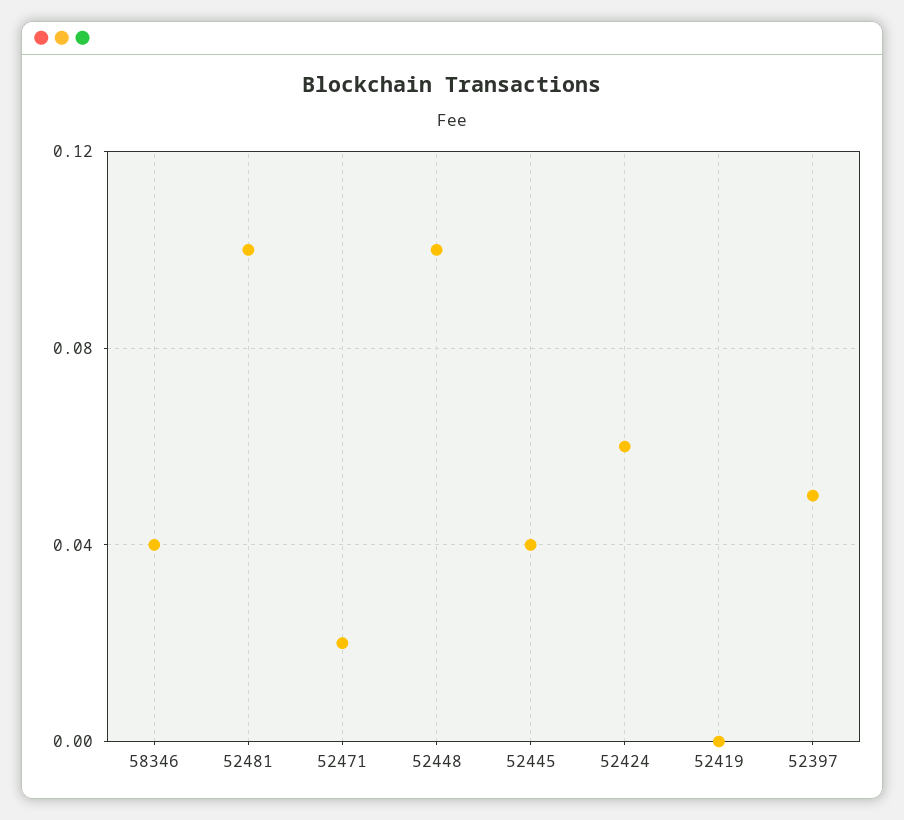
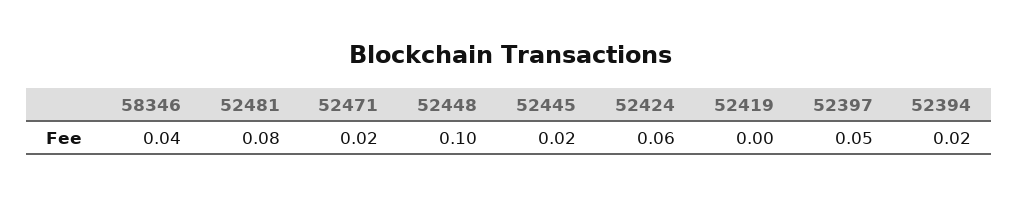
  {
    "58346": 0.04,
-   "52481": 0.1,
+   "52481": 0.08,
    "52471": 0.02,
    "52448": 0.1,
-   "52445": 0.04,
+   "52445": 0.02,
    "52424": 0.06,
    "52419": 0,
-   "52397": 0.05
+   "52397": 0.05,
+   "52394": 0.02
  }

